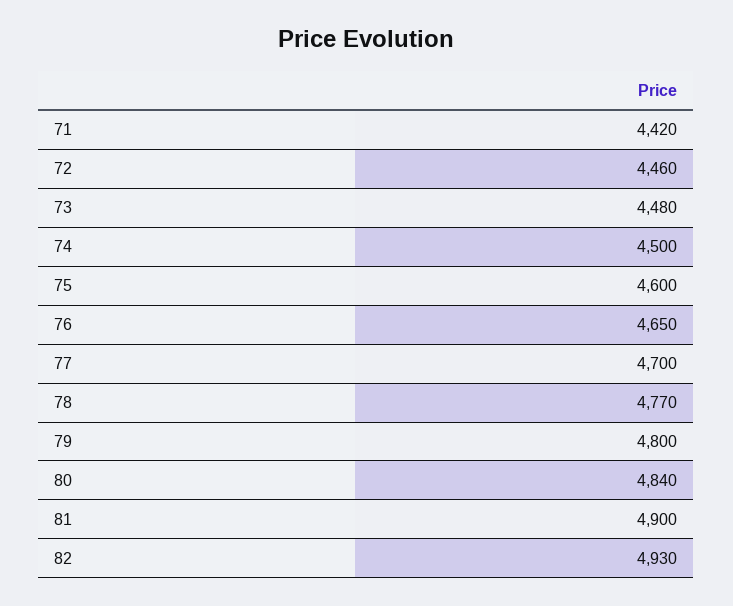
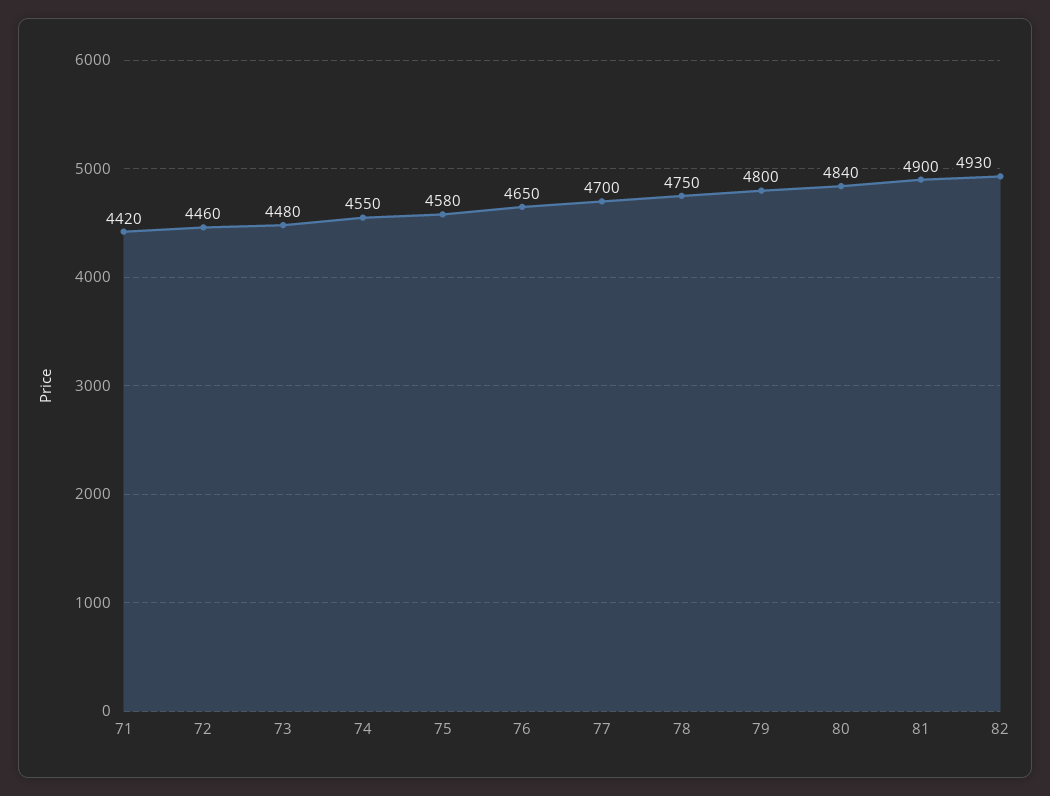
  {
    "71": 4420,
    "72": 4460,
    "73": 4480,
-   "74": 4500,
+   "74": 4550,
-   "75": 4600,
+   "75": 4580,
    "76": 4650,
    "77": 4700,
-   "78": 4770,
+   "78": 4750,
    "79": 4800,
    "80": 4840,
    "81": 4900,
    "82": 4930
  }

